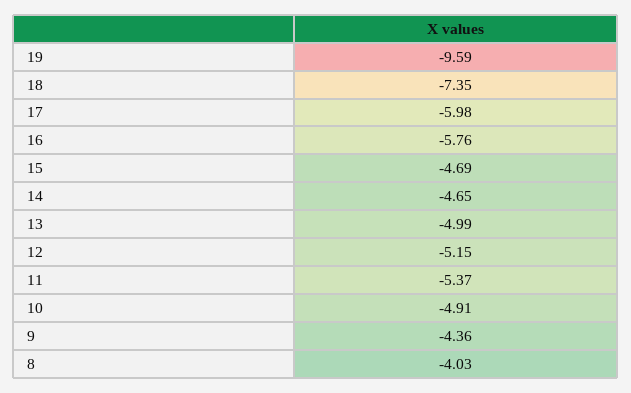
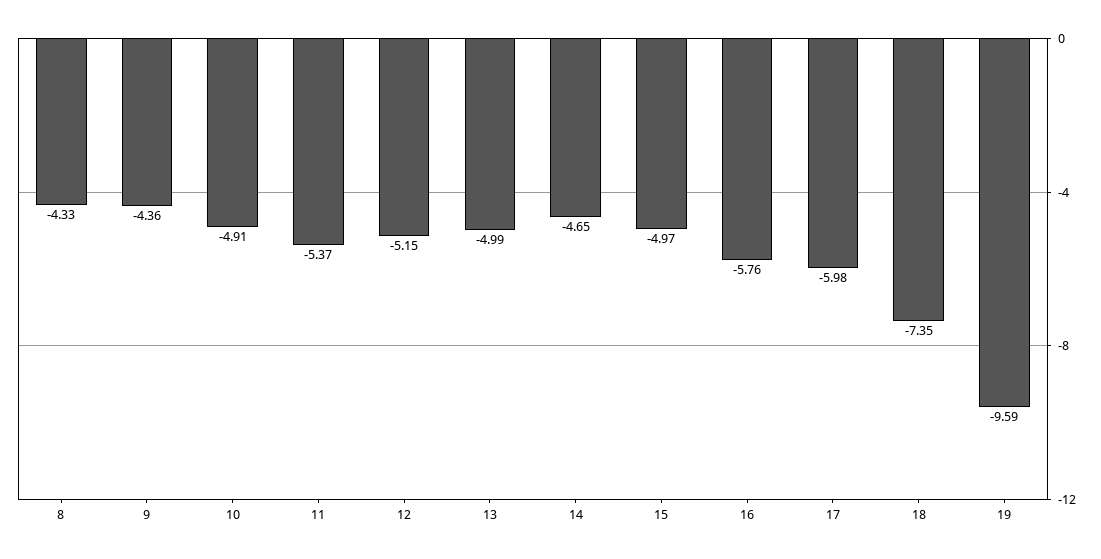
  {
    "19": -9.59,
    "18": -7.35,
    "17": -5.98,
    "16": -5.76,
-   "15": -4.69,
+   "15": -4.97,
    "14": -4.65,
    "13": -4.99,
    "12": -5.15,
    "11": -5.37,
    "10": -4.91,
    "9": -4.36,
-   "8": -4.03
+   "8": -4.33
  }

